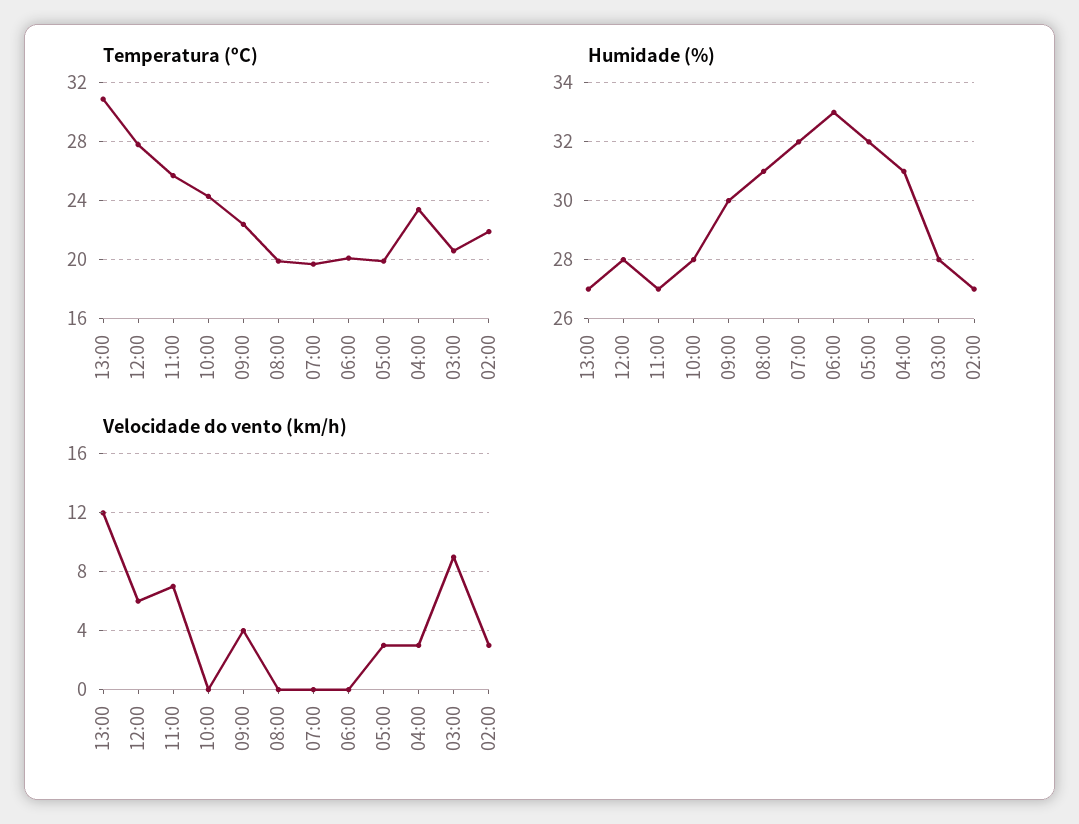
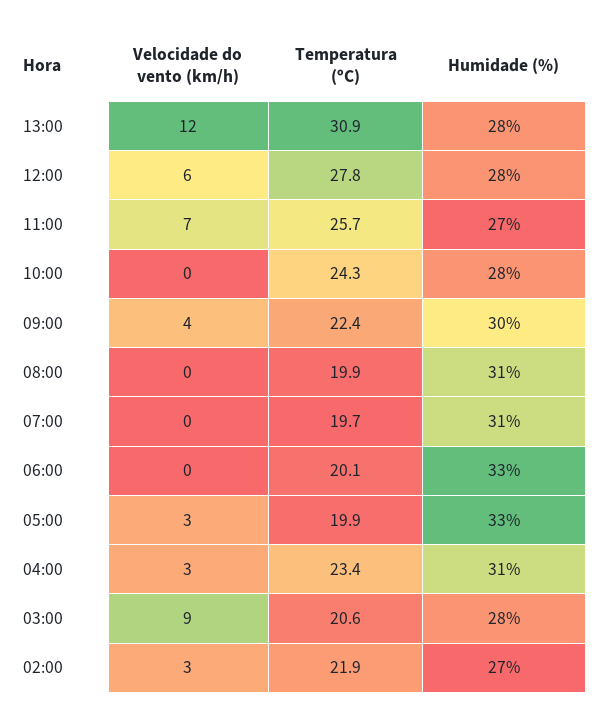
  {
    "Temperatura (ºC)": {
      "13:00": 30.9,
      "12:00": 27.8,
      "11:00": 25.7,
      "10:00": 24.3,
      "09:00": 22.4,
      "08:00": 19.9,
      "07:00": 19.7,
      "06:00": 20.1,
      "05:00": 19.9,
      "04:00": 23.4,
      "03:00": 20.6,
      "02:00": 21.9
    },
    "Humidade (%)": {
-     "13:00": 27,
+     "13:00": 28,
      "12:00": 28,
      "11:00": 27,
      "10:00": 28,
      "09:00": 30,
      "08:00": 31,
-     "07:00": 32,
+     "07:00": 31,
      "06:00": 33,
-     "05:00": 32,
+     "05:00": 33,
      "04:00": 31,
      "03:00": 28,
      "02:00": 27
    },
    "Velocidade do vento (km/h)": {
      "13:00": 12,
      "12:00": 6,
      "11:00": 7,
      "10:00": 0,
      "09:00": 4,
      "08:00": 0,
      "07:00": 0,
      "06:00": 0,
      "05:00": 3,
      "04:00": 3,
      "03:00": 9,
      "02:00": 3
    }
  }

